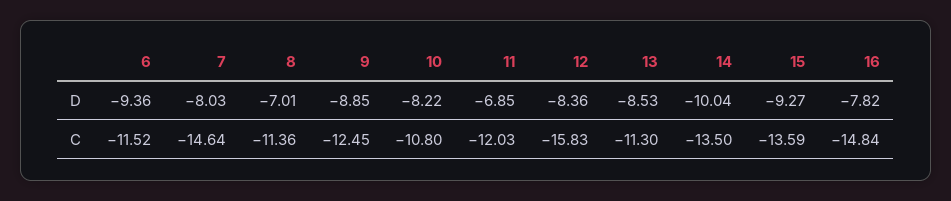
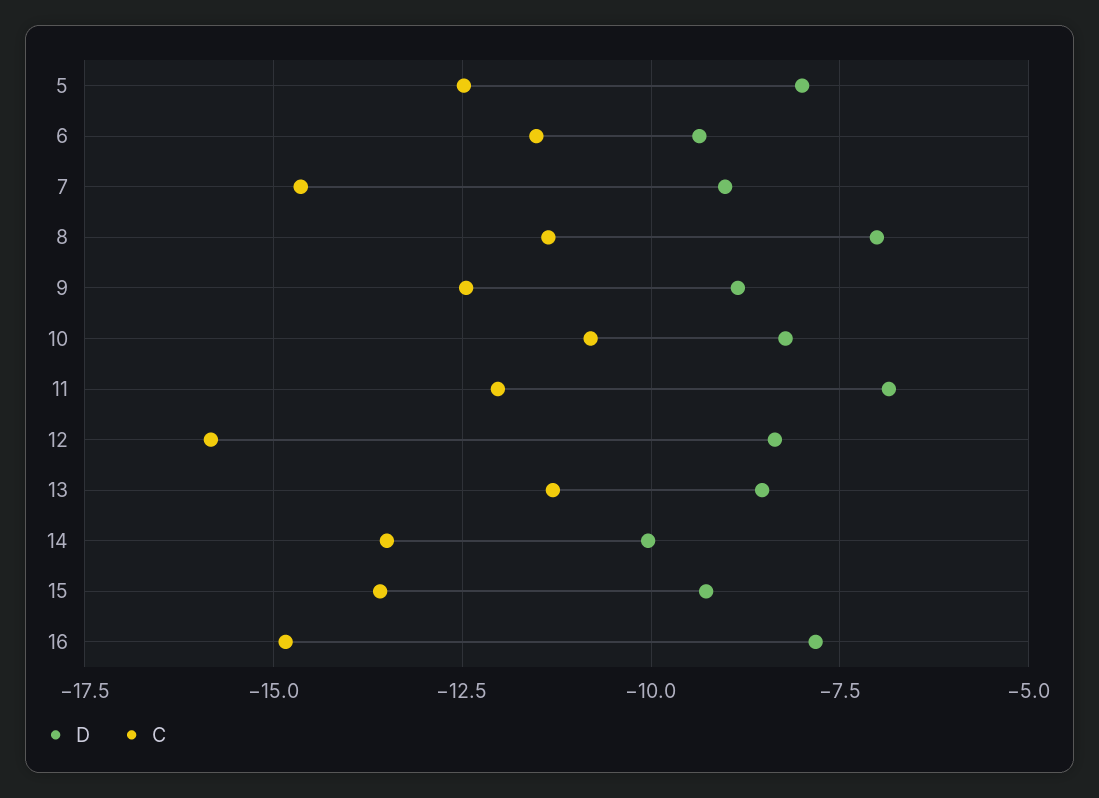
  {
    "D": {
      "6": -9.36,
-     "7": -8.03,
+     "7": -9,
      "8": -7.01,
      "9": -8.85,
      "10": -8.22,
      "11": -6.85,
      "12": -8.36,
      "13": -8.53,
      "14": -10.04,
      "15": -9.27,
-     "16": -7.82
+     "16": -7.82,
+     "5": -8
    },
    "C": {
      "6": -11.52,
      "7": -14.64,
      "8": -11.36,
      "9": -12.45,
      "10": -10.8,
      "11": -12.03,
      "12": -15.83,
      "13": -11.3,
      "14": -13.5,
      "15": -13.59,
-     "16": -14.84
+     "16": -14.84,
+     "5": -12.5
    }
  }

